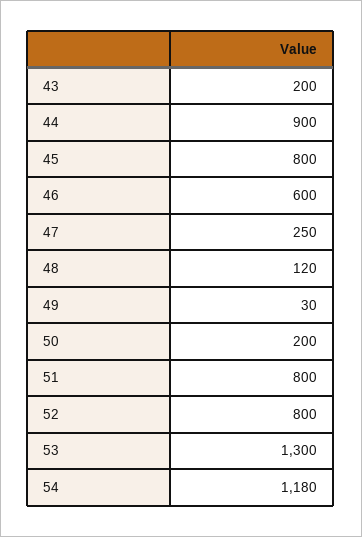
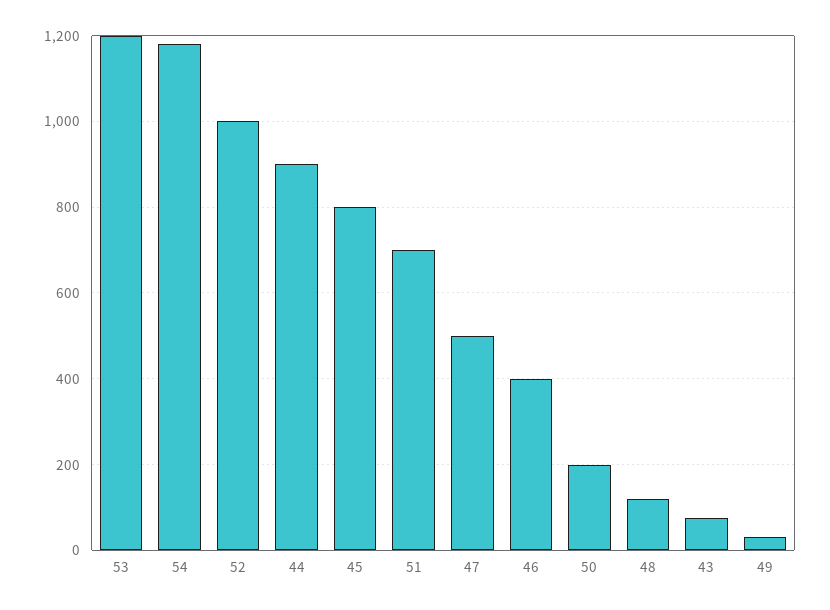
  {
-   "43": 200,
+   "43": 80,
    "44": 900,
    "45": 800,
-   "46": 600,
+   "46": 400,
-   "47": 250,
+   "47": 500,
    "48": 120,
    "49": 30,
    "50": 200,
-   "51": 800,
+   "51": 700,
-   "52": 800,
+   "52": 1000,
-   "53": 1300,
+   "53": 1200,
    "54": 1180
  }

